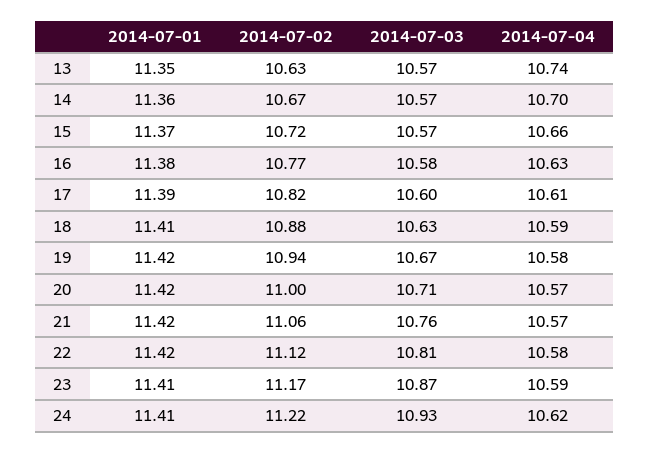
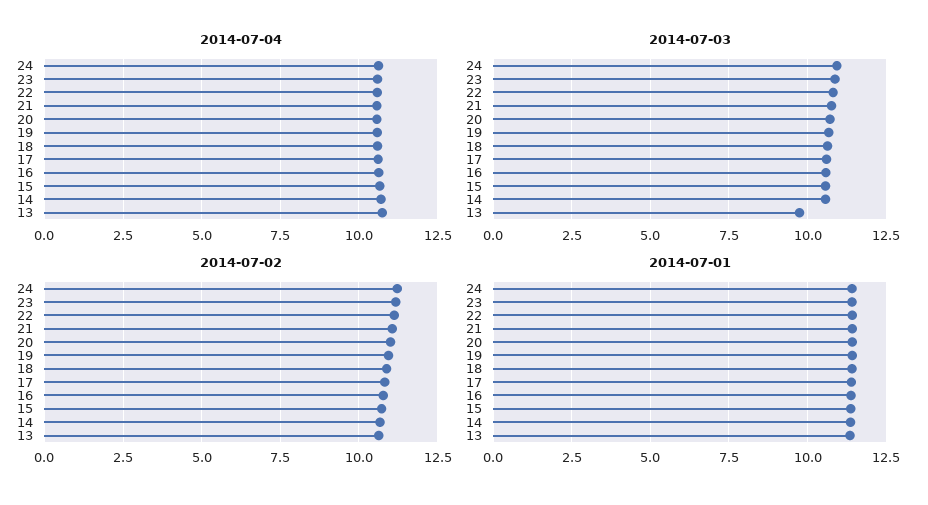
  {
    "2014-07-01": {
      "13": 11.35,
      "14": 11.36,
      "15": 11.37,
      "16": 11.38,
      "17": 11.39,
      "18": 11.41,
      "19": 11.42,
      "20": 11.42,
      "21": 11.42,
      "22": 11.42,
      "23": 11.41,
      "24": 11.41
    },
    "2014-07-02": {
      "13": 10.63,
      "14": 10.67,
      "15": 10.72,
      "16": 10.77,
      "17": 10.82,
      "18": 10.88,
      "19": 10.94,
      "20": 11,
      "21": 11.06,
      "22": 11.12,
      "23": 11.17,
      "24": 11.22
    },
    "2014-07-03": {
-     "13": 10.57,
+     "13": 9.75,
      "14": 10.57,
      "15": 10.57,
      "16": 10.58,
      "17": 10.6,
      "18": 10.63,
      "19": 10.67,
      "20": 10.71,
      "21": 10.76,
      "22": 10.81,
      "23": 10.87,
      "24": 10.93
    },
    "2014-07-04": {
      "13": 10.74,
      "14": 10.7,
      "15": 10.66,
      "16": 10.63,
      "17": 10.61,
      "18": 10.59,
      "19": 10.58,
      "20": 10.57,
      "21": 10.57,
      "22": 10.58,
      "23": 10.59,
      "24": 10.62
    }
  }

